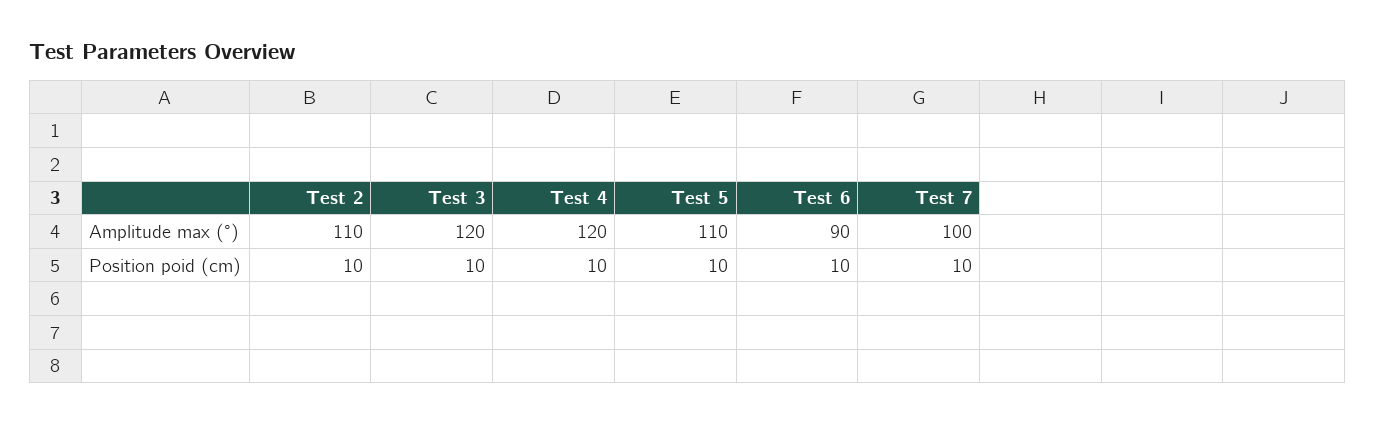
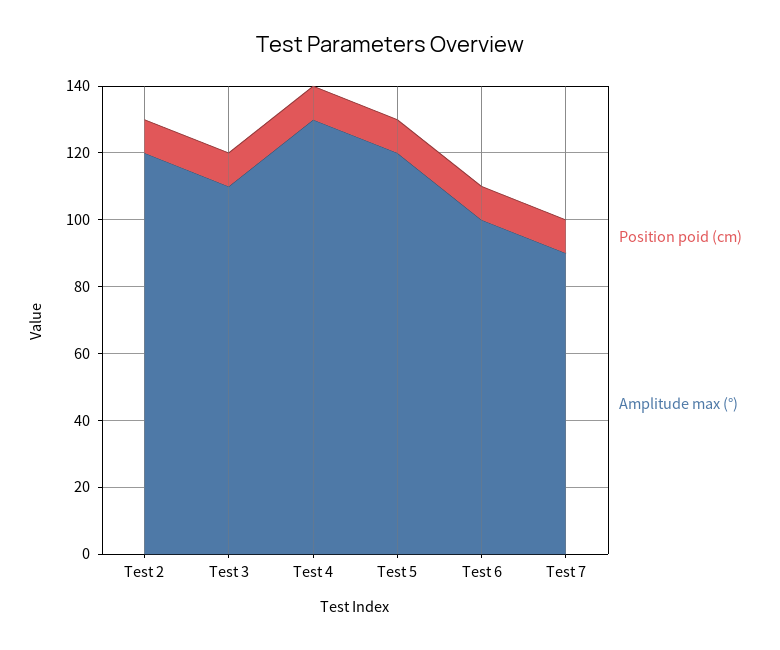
  {
    "Amplitude max (°)": {
-     "Test 2": 110,
+     "Test 2": 120,
-     "Test 3": 120,
+     "Test 3": 110,
-     "Test 4": 120,
+     "Test 4": 130,
-     "Test 5": 110,
+     "Test 5": 120,
-     "Test 6": 90,
+     "Test 6": 100,
-     "Test 7": 100
+     "Test 7": 90
    },
    "Position poid (cm)": {
      "Test 2": 10,
      "Test 3": 10,
      "Test 4": 10,
      "Test 5": 10,
      "Test 6": 10,
      "Test 7": 10
    }
  }

